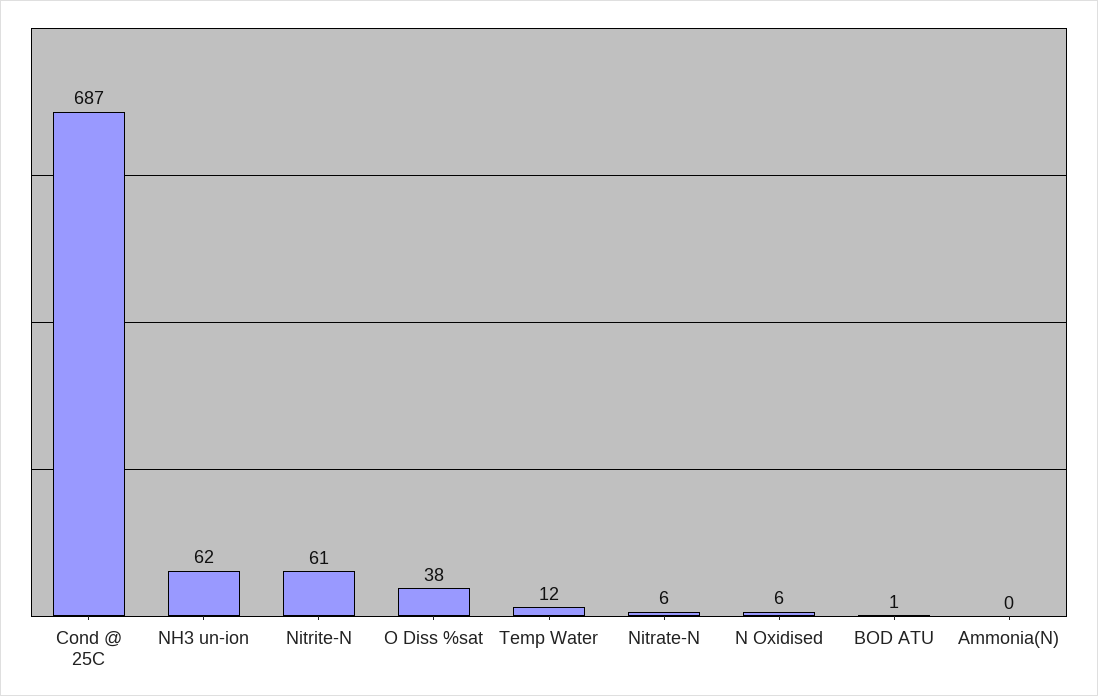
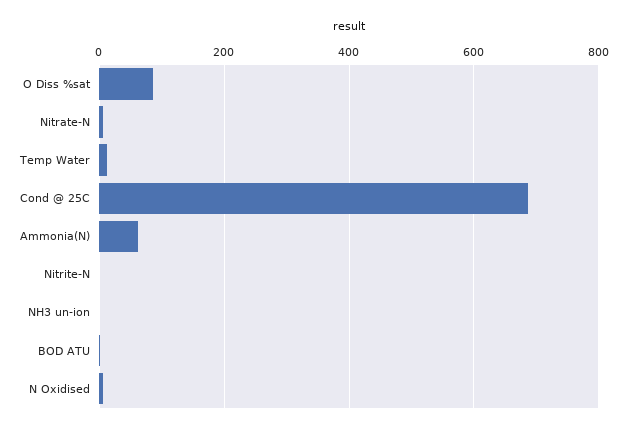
  {
    "Cond @ 25C": 687,
-   "NH3 un-ion": 62,
+   "NH3 un-ion": 0,
-   "Nitrite-N": 61,
+   "Nitrite-N": 0,
-   "O Diss %sat": 38,
+   "O Diss %sat": 80,
    "Temp Water": 12,
    "Nitrate-N": 6,
    "N Oxidised": 6,
    "BOD ATU": 1,
-   "Ammonia(N)": 0
+   "Ammonia(N)": 60
  }

